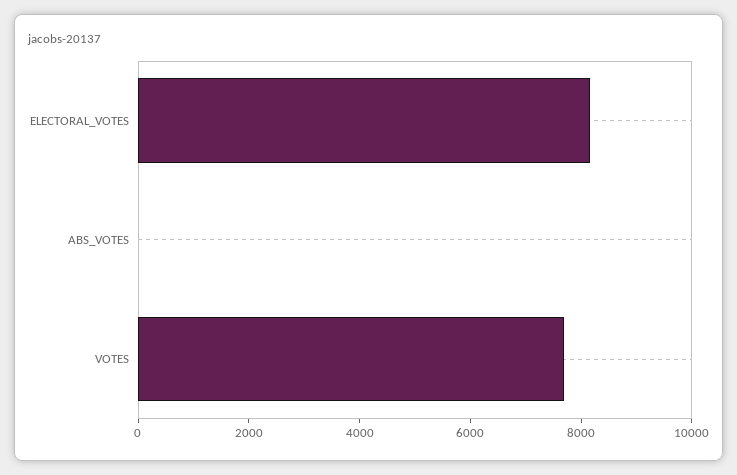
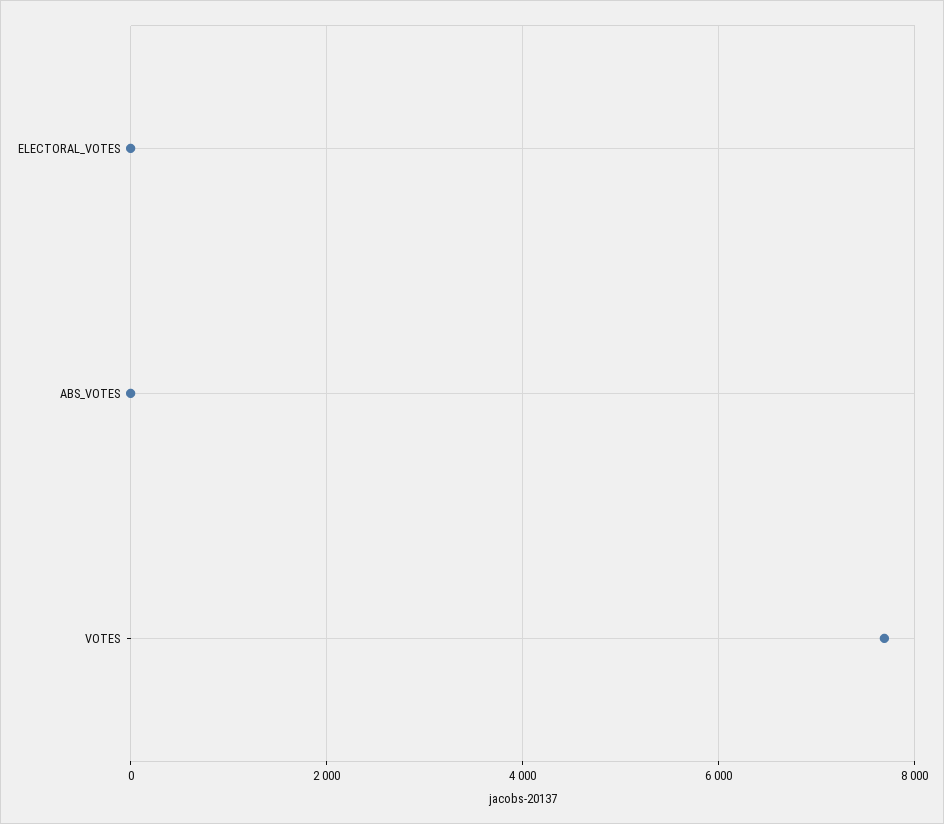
  {
-   "ELECTORAL_VOTES": 8000,
+   "ELECTORAL_VOTES": 0,
    "ABS_VOTES": 0,
    "VOTES": 7600
  }

